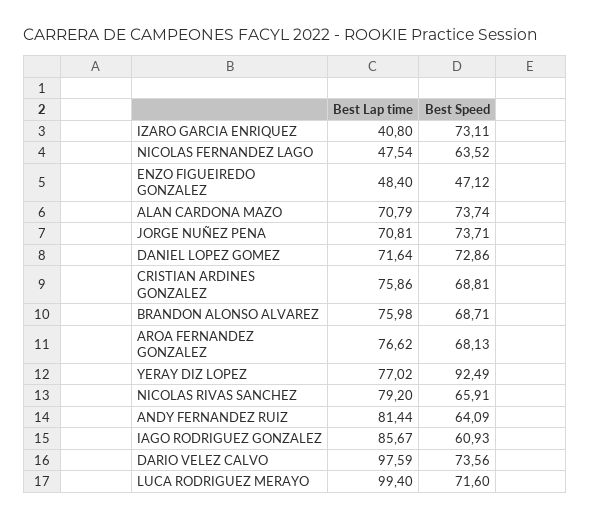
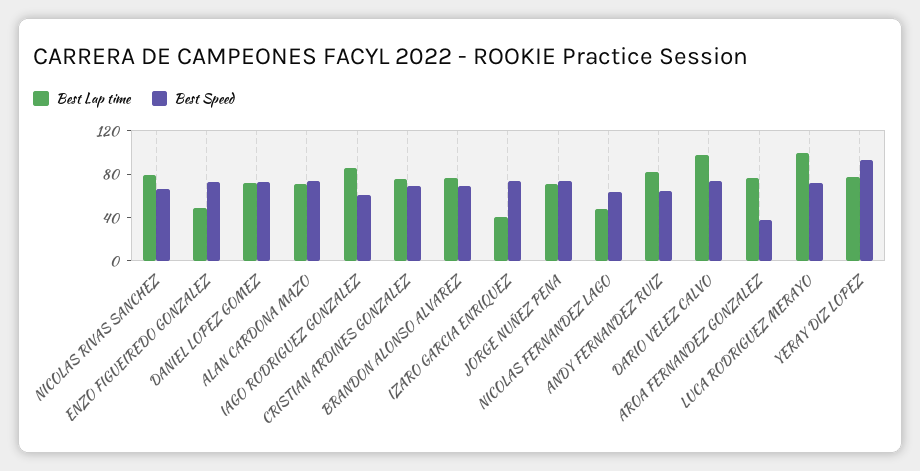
  {
    "Best Lap time": {
      "IZARO GARCIA ENRIQUEZ": 40.8,
      "NICOLAS FERNANDEZ LAGO": 47.54,
      "ENZO FIGUEIREDO GONZALEZ": 48.4,
      "ALAN CARDONA MAZO": 70.79,
      "JORGE NUÑEZ PENA": 70.81,
      "DANIEL LOPEZ GOMEZ": 71.64,
      "CRISTIAN ARDINES GONZALEZ": 75.86,
      "BRANDON ALONSO ALVAREZ": 75.98,
      "AROA FERNANDEZ GONZALEZ": 76.62,
      "YERAY DIZ LOPEZ": 77.02,
      "NICOLAS RIVAS SANCHEZ": 79.2,
      "ANDY FERNANDEZ RUIZ": 81.44,
      "IAGO RODRIGUEZ GONZALEZ": 85.67,
      "DARIO VELEZ CALVO": 97.59,
      "LUCA RODRIGUEZ MERAYO": 99.4
    },
    "Best Speed": {
      "IZARO GARCIA ENRIQUEZ": 73.11,
      "NICOLAS FERNANDEZ LAGO": 63.52,
-     "ENZO FIGUEIREDO GONZALEZ": 47.12,
+     "ENZO FIGUEIREDO GONZALEZ": 70,
      "ALAN CARDONA MAZO": 73.74,
      "JORGE NUÑEZ PENA": 73.71,
      "DANIEL LOPEZ GOMEZ": 72.86,
      "CRISTIAN ARDINES GONZALEZ": 68.81,
      "BRANDON ALONSO ALVAREZ": 68.71,
-     "AROA FERNANDEZ GONZALEZ": 68.13,
+     "AROA FERNANDEZ GONZALEZ": 40,
      "YERAY DIZ LOPEZ": 92.49,
      "NICOLAS RIVAS SANCHEZ": 65.91,
      "ANDY FERNANDEZ RUIZ": 64.09,
      "IAGO RODRIGUEZ GONZALEZ": 60.93,
      "DARIO VELEZ CALVO": 73.56,
      "LUCA RODRIGUEZ MERAYO": 71.6
    }
  }

